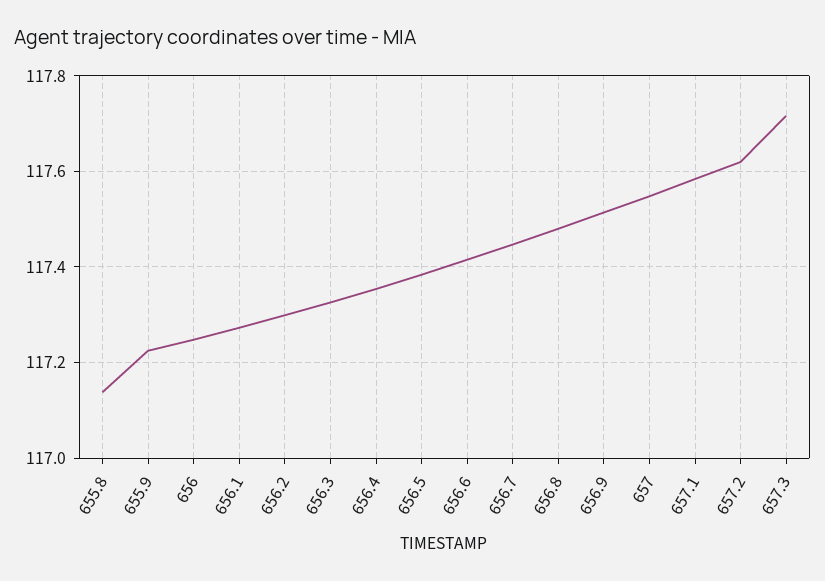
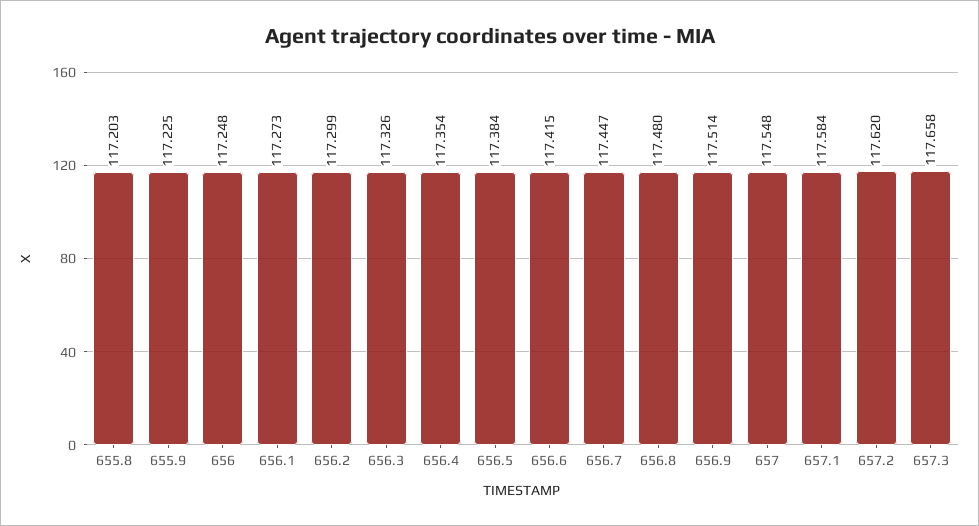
  {
-   "655.8": 117.14,
+   "655.8": 117.203,
    "655.9": 117.225,
    "656": 117.248,
    "656.1": 117.273,
    "656.2": 117.299,
    "656.3": 117.326,
    "656.4": 117.354,
    "656.5": 117.384,
    "656.6": 117.415,
    "656.7": 117.447,
    "656.8": 117.48,
    "656.9": 117.514,
    "657": 117.548,
    "657.1": 117.584,
    "657.2": 117.62,
-   "657.3": 117.72
+   "657.3": 117.658
  }

